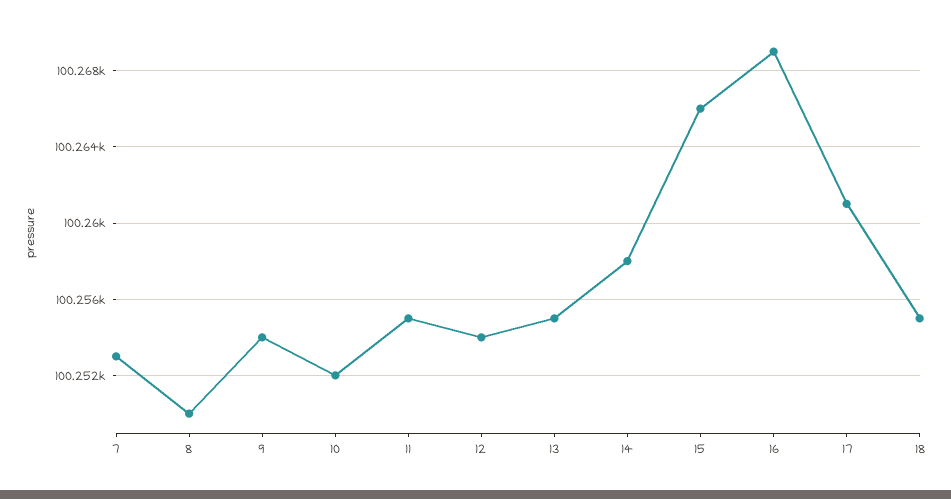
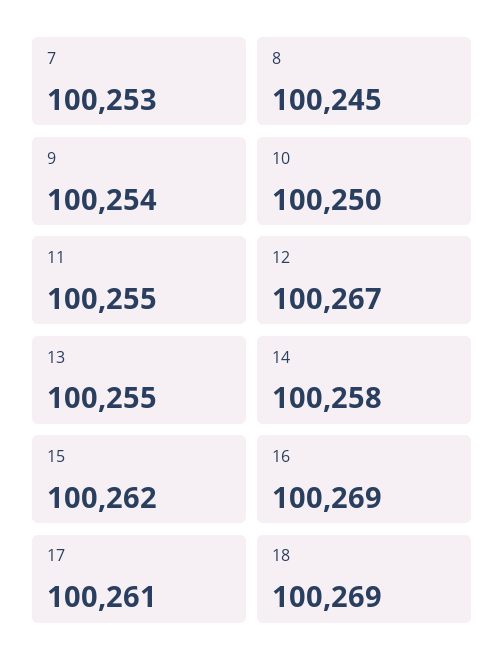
  {
    "7": 100253,
-   "8": 100250,
+   "8": 100245,
    "9": 100254,
-   "10": 100252,
+   "10": 100250,
    "11": 100255,
-   "12": 100254,
+   "12": 100267,
    "13": 100255,
    "14": 100258,
-   "15": 100266,
+   "15": 100262,
    "16": 100269,
    "17": 100261,
-   "18": 100255
+   "18": 100269
  }

